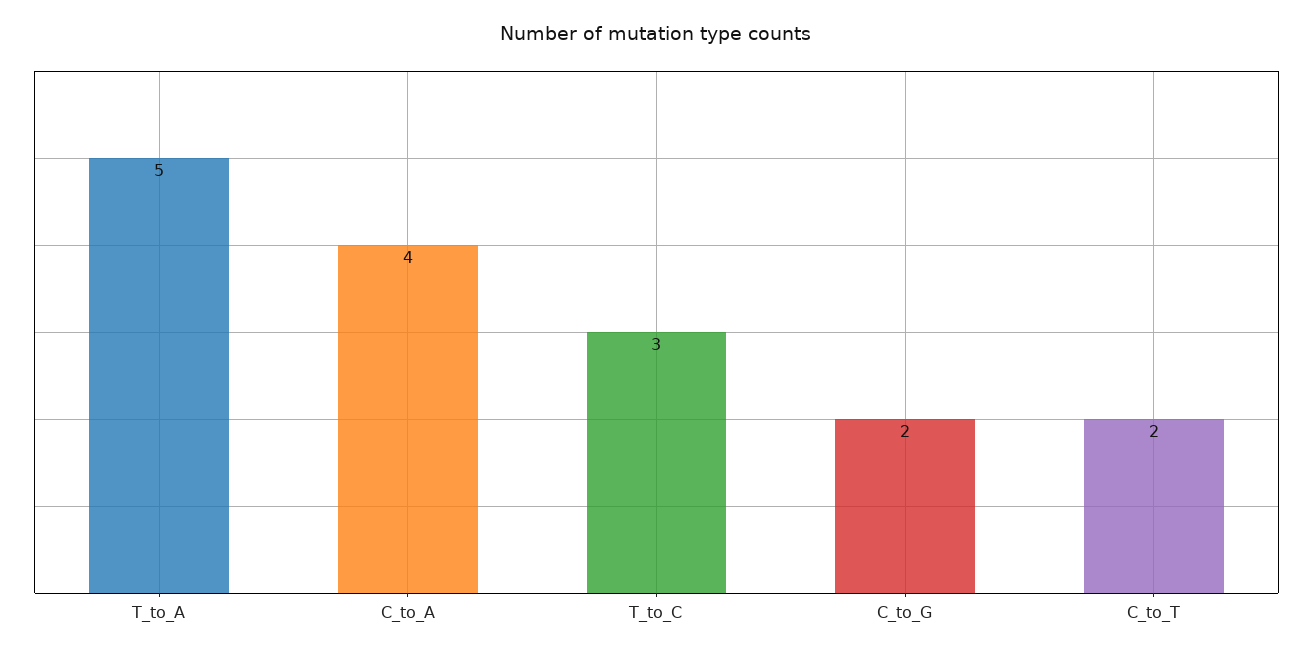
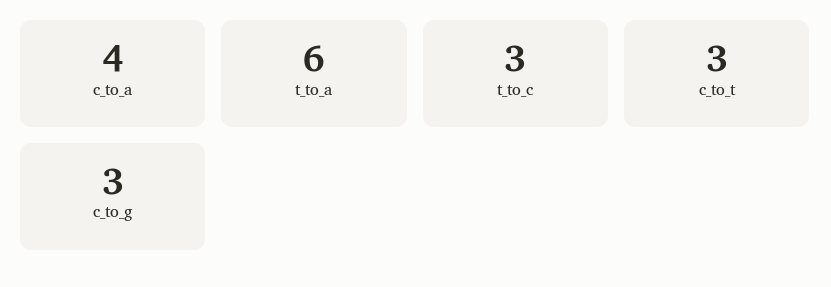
  {
-   "T_to_A": 5,
+   "T_to_A": 6,
    "C_to_A": 4,
    "T_to_C": 3,
-   "C_to_G": 2,
+   "C_to_G": 3,
-   "C_to_T": 2
+   "C_to_T": 3
  }

